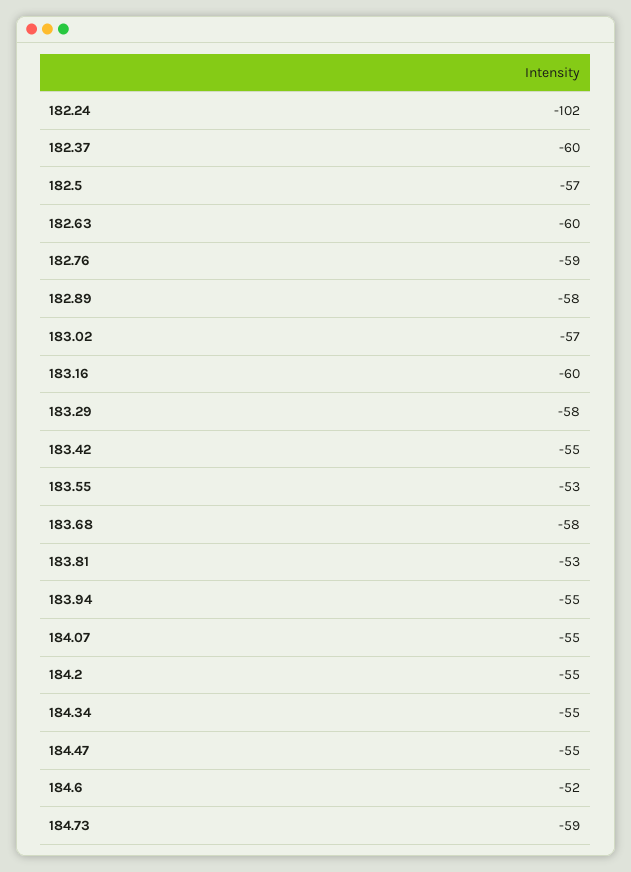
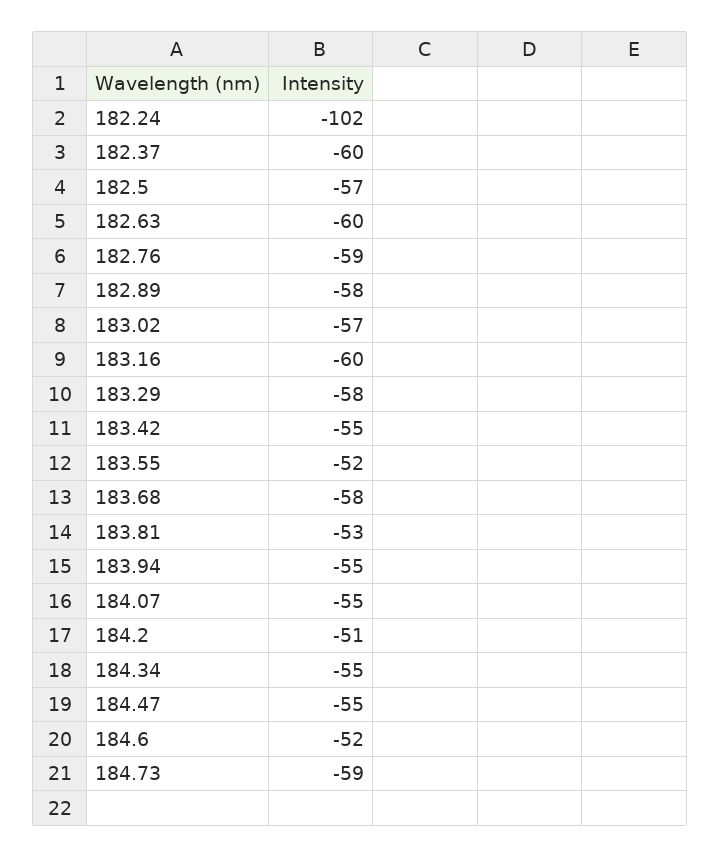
  {
    "182.24": -102,
    "182.37": -60,
    "182.5": -57,
    "182.63": -60,
    "182.76": -59,
    "182.89": -58,
    "183.02": -57,
    "183.16": -60,
    "183.29": -58,
    "183.42": -55,
-   "183.55": -53,
+   "183.55": -52,
    "183.68": -58,
    "183.81": -53,
    "183.94": -55,
    "184.07": -55,
-   "184.2": -55,
+   "184.2": -51,
    "184.34": -55,
    "184.47": -55,
    "184.6": -52,
    "184.73": -59
  }

